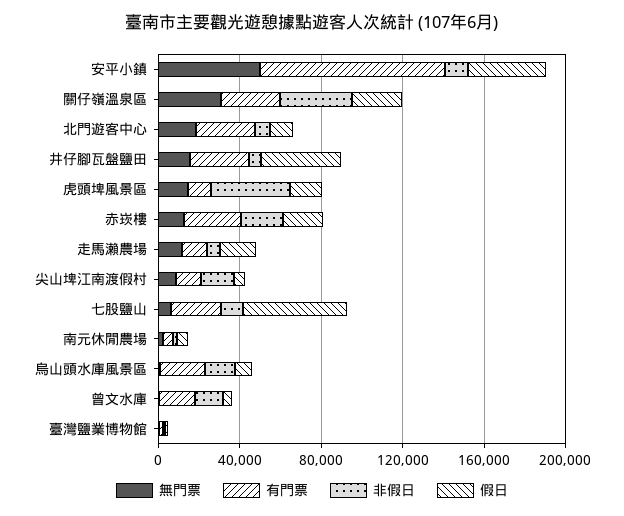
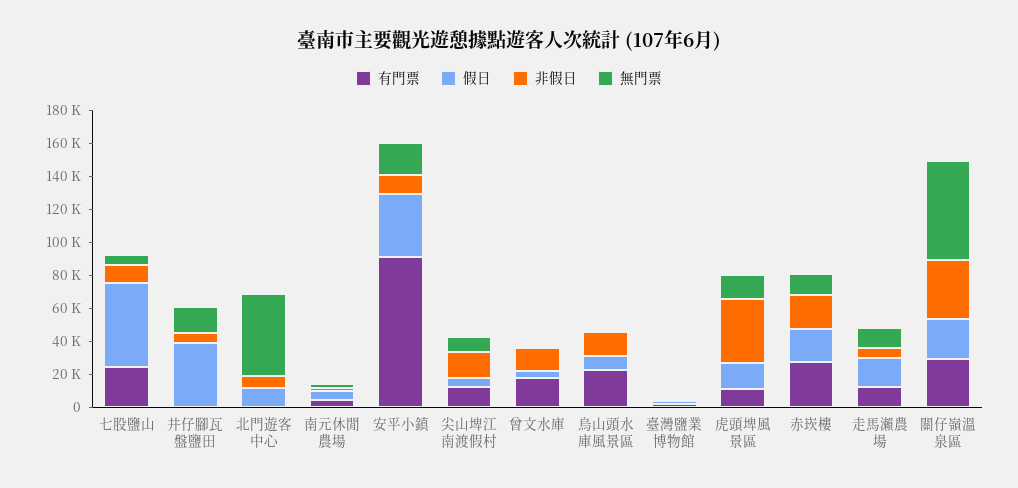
  {
    "無門票": {
-     "安平小鎮": 50000,
+     "安平小鎮": 20000,
-     "關仔嶺溫泉區": 30000,
+     "關仔嶺溫泉區": 60000,
-     "北門遊客中心": 20000,
+     "北門遊客中心": 50000,
      "井仔腳瓦盤鹽田": 15000,
      "虎頭埤風景區": 15000,
      "赤崁樓": 15000,
      "走馬瀨農場": 10000,
      "尖山埤江南渡假村": 10000,
      "七股鹽山": 5000,
      "南元休閒農場": 5000,
      "烏山頭水庫風景區": 0,
      "曾文水庫": 0,
      "臺灣鹽業博物館": 0
    },
    "有門票": {
      "安平小鎮": 90000,
      "關仔嶺溫泉區": 30000,
-     "北門遊客中心": 30000,
+     "北門遊客中心": 0,
-     "井仔腳瓦盤鹽田": 30000,
+     "井仔腳瓦盤鹽田": 0,
      "虎頭埤風景區": 10000,
      "赤崁樓": 30000,
      "走馬瀨農場": 10000,
      "尖山埤江南渡假村": 10000,
      "七股鹽山": 25000,
      "南元休閒農場": 5000,
      "烏山頭水庫風景區": 20000,
      "曾文水庫": 20000,
      "臺灣鹽業博物館": 0
    },
    "非假日": {
      "安平小鎮": 10000,
      "關仔嶺溫泉區": 35000,
      "北門遊客中心": 5000,
      "井仔腳瓦盤鹽田": 5000,
      "虎頭埤風景區": 40000,
      "赤崁樓": 20000,
      "走馬瀨農場": 5000,
      "尖山埤江南渡假村": 15000,
      "七股鹽山": 10000,
      "南元休閒農場": 0,
      "烏山頭水庫風景區": 15000,
      "曾文水庫": 15000,
      "臺灣鹽業博物館": 0
    },
    "假日": {
      "安平小鎮": 40000,
      "關仔嶺溫泉區": 25000,
      "北門遊客中心": 10000,
      "井仔腳瓦盤鹽田": 40000,
      "虎頭埤風景區": 15000,
      "赤崁樓": 20000,
      "走馬瀨農場": 20000,
      "尖山埤江南渡假村": 5000,
      "七股鹽山": 50000,
      "南元休閒農場": 5000,
      "烏山頭水庫風景區": 10000,
      "曾文水庫": 5000,
      "臺灣鹽業博物館": 0
    }
  }

